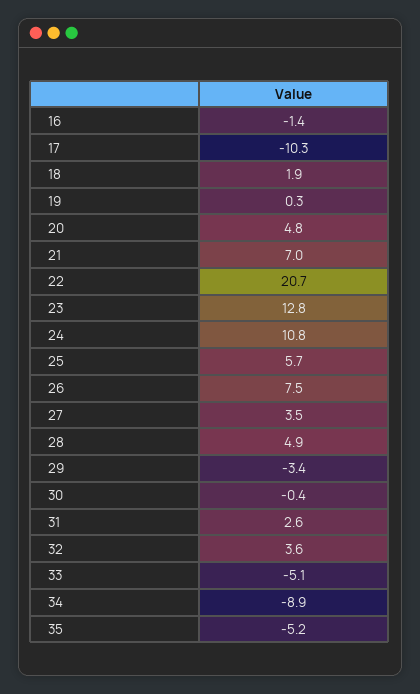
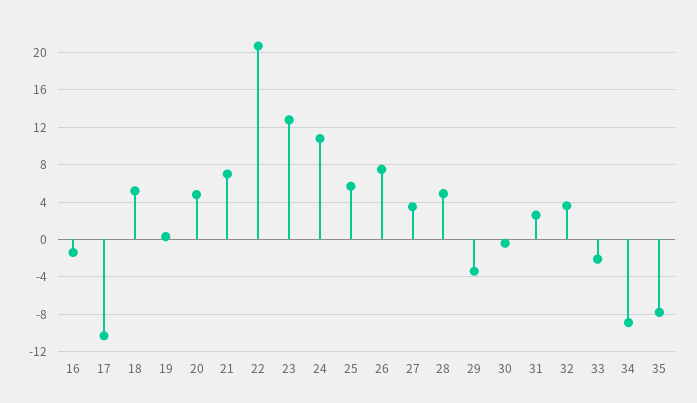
  {
    "16": -1.4,
    "17": -10.3,
-   "18": 1.9,
+   "18": 5,
    "19": 0.3,
    "20": 4.8,
    "21": 7,
    "22": 20.7,
    "23": 12.8,
    "24": 10.8,
    "25": 5.7,
    "26": 7.5,
    "27": 3.5,
    "28": 4.9,
    "29": -3.4,
    "30": -0.4,
    "31": 2.6,
    "32": 3.6,
-   "33": -5.1,
+   "33": -2,
    "34": -8.9,
-   "35": -5.2
+   "35": -8
  }

